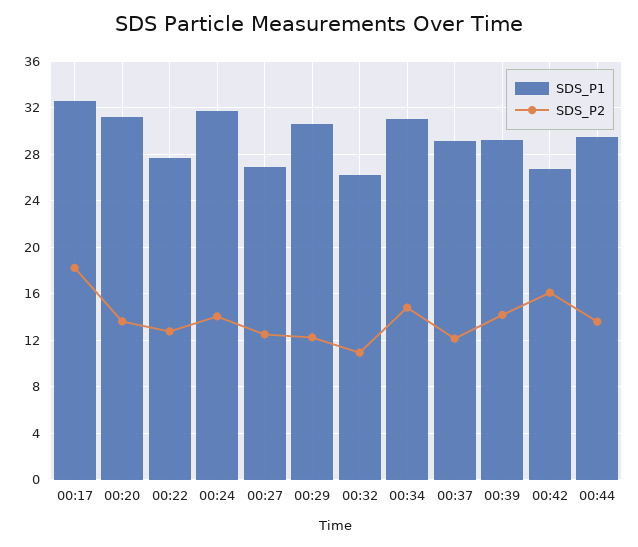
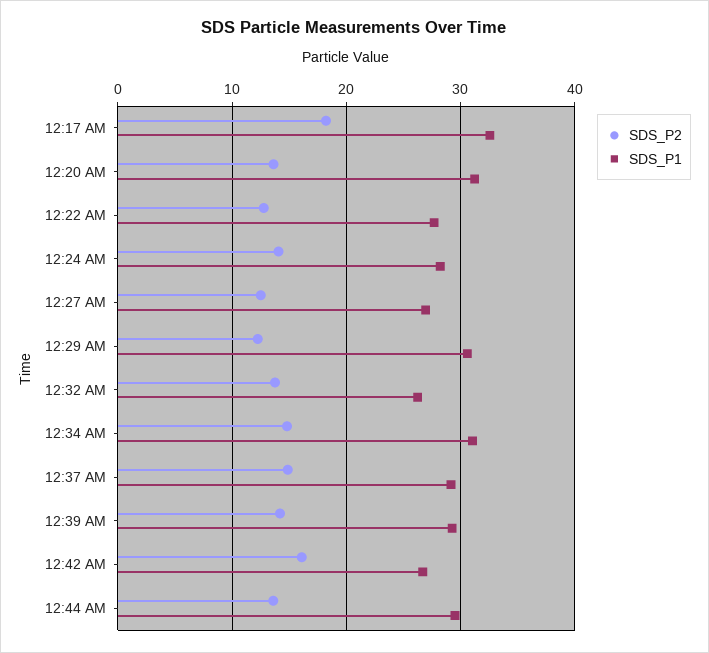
  {
    "SDS_P1": {
      "00:17": 33,
      "00:20": 31,
      "00:22": 28,
-     "00:24": 32,
+     "00:24": 28,
      "00:27": 27,
      "00:29": 31,
      "00:32": 26,
      "00:34": 31,
      "00:37": 29,
      "00:39": 29,
      "00:42": 27,
      "00:44": 30
    },
    "SDS_P2": {
      "00:17": 18,
      "00:20": 14,
      "00:22": 13,
      "00:24": 14,
      "00:27": 13,
      "00:29": 12,
-     "00:32": 11,
+     "00:32": 14,
      "00:34": 15,
-     "00:37": 12,
+     "00:37": 15,
      "00:39": 14,
      "00:42": 16,
      "00:44": 14
    }
  }

